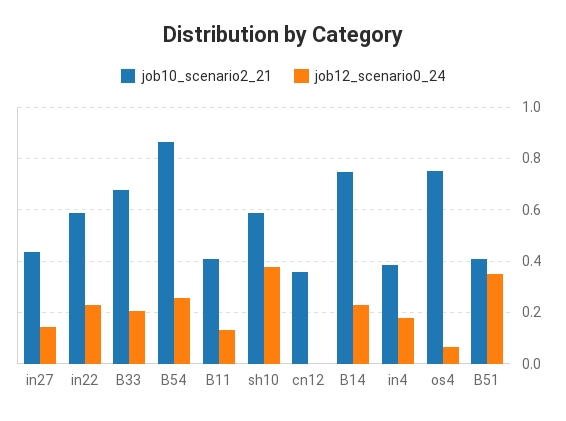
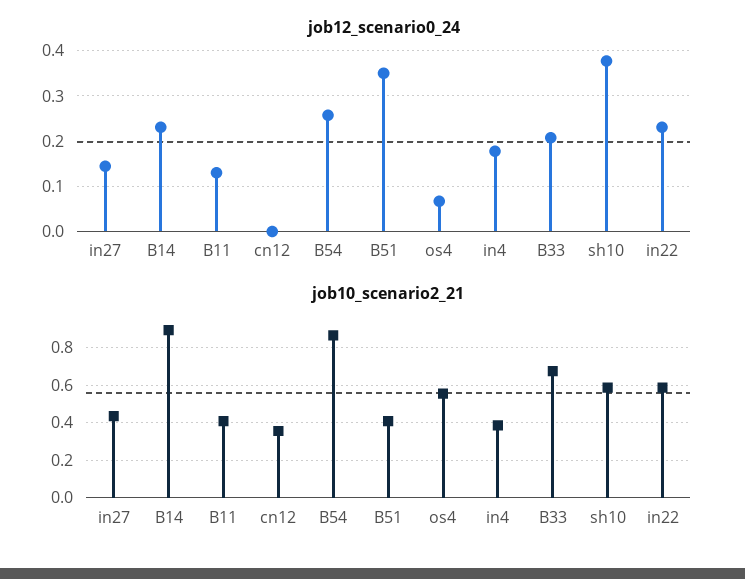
  {
    "job10_scenario2_21": {
      "in27": 0.425,
      "in22": 0.575,
      "B33": 0.675,
      "B54": 0.875,
      "B11": 0.4,
      "sh10": 0.575,
      "cn12": 0.35,
-     "B14": 0.75,
+     "B14": 0.9,
      "in4": 0.375,
-     "os4": 0.75,
+     "os4": 0.55,
      "B51": 0.4
    },
    "job12_scenario0_24": {
      "in27": 0.14,
      "in22": 0.24,
      "B33": 0.2,
      "B54": 0.26,
      "B11": 0.14,
      "sh10": 0.38,
      "cn12": 0,
      "B14": 0.24,
      "in4": 0.18,
      "os4": 0.06,
      "B51": 0.36
    }
  }

